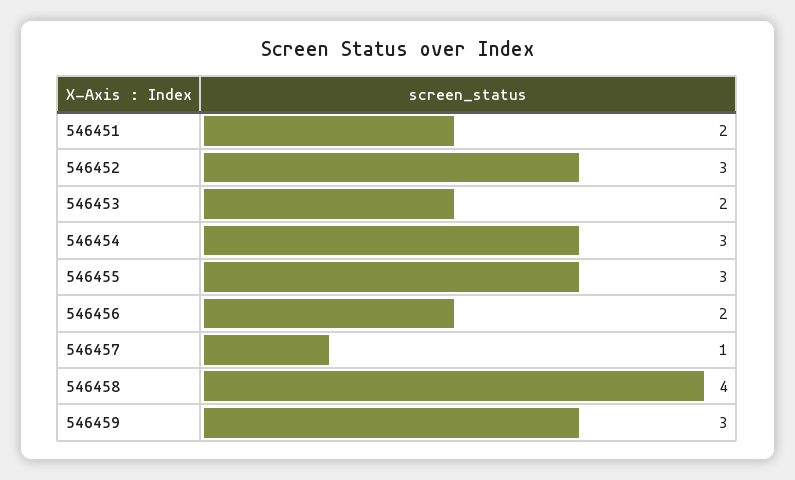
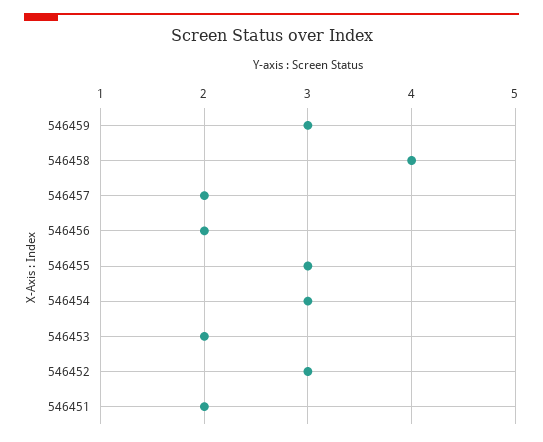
  {
    "546451": 2,
    "546452": 3,
    "546453": 2,
    "546454": 3,
    "546455": 3,
    "546456": 2,
-   "546457": 1,
+   "546457": 2,
    "546458": 4,
    "546459": 3
  }

